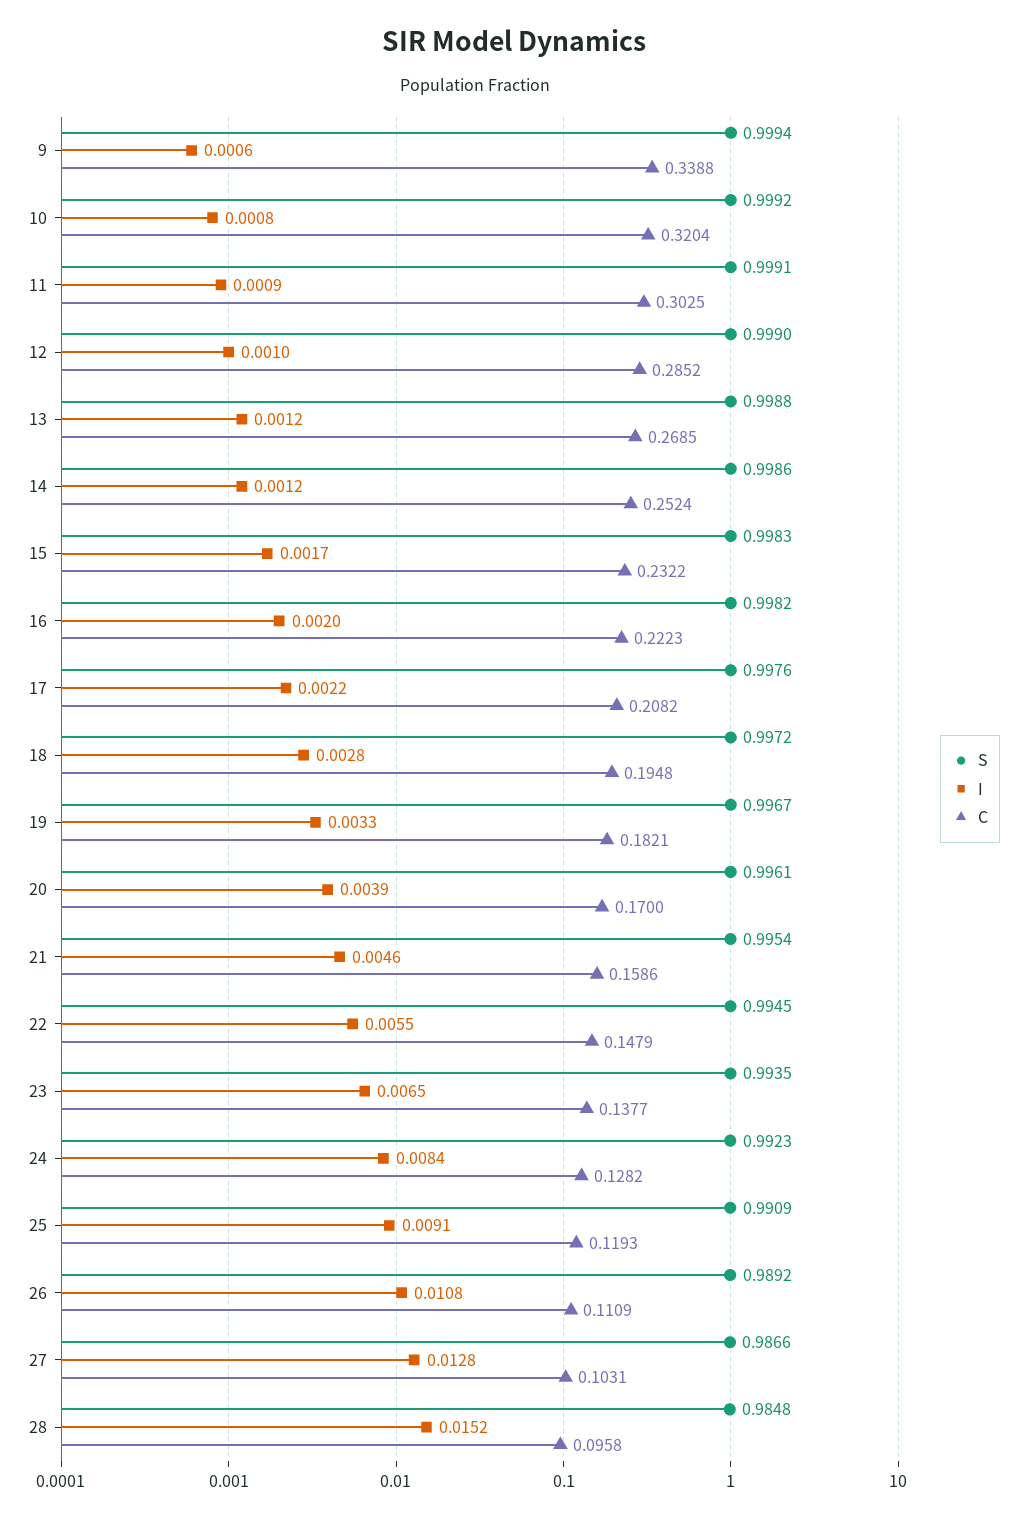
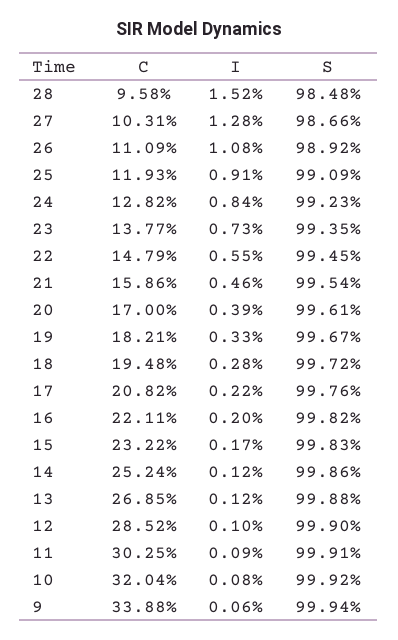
  {
    "S": {
      "9": 0.9994,
      "10": 0.9992,
      "11": 0.9991,
      "12": 0.999,
      "13": 0.9988,
      "14": 0.9986,
      "15": 0.9983,
      "16": 0.9982,
      "17": 0.9976,
      "18": 0.9972,
      "19": 0.9967,
      "20": 0.9961,
      "21": 0.9954,
      "22": 0.9945,
      "23": 0.9935,
      "24": 0.9923,
      "25": 0.9909,
      "26": 0.9892,
      "27": 0.9866,
      "28": 0.9848
    },
    "I": {
      "9": 0.0006,
      "10": 0.0008,
      "11": 0.0009,
      "12": 0.001,
      "13": 0.0012,
      "14": 0.0012,
      "15": 0.0017,
      "16": 0.002,
      "17": 0.0022,
      "18": 0.0028,
      "19": 0.0033,
      "20": 0.0039,
      "21": 0.0046,
      "22": 0.0055,
-     "23": 0.0065,
+     "23": 0.0073,
      "24": 0.0084,
      "25": 0.0091,
      "26": 0.0108,
      "27": 0.0128,
      "28": 0.0152
    },
    "C": {
      "9": 0.3388,
      "10": 0.3204,
      "11": 0.3025,
      "12": 0.2852,
      "13": 0.2685,
      "14": 0.2524,
      "15": 0.2322,
-     "16": 0.2223,
+     "16": 0.2211,
      "17": 0.2082,
      "18": 0.1948,
      "19": 0.1821,
      "20": 0.17,
      "21": 0.1586,
      "22": 0.1479,
      "23": 0.1377,
      "24": 0.1282,
      "25": 0.1193,
      "26": 0.1109,
      "27": 0.1031,
      "28": 0.0958
    }
  }

